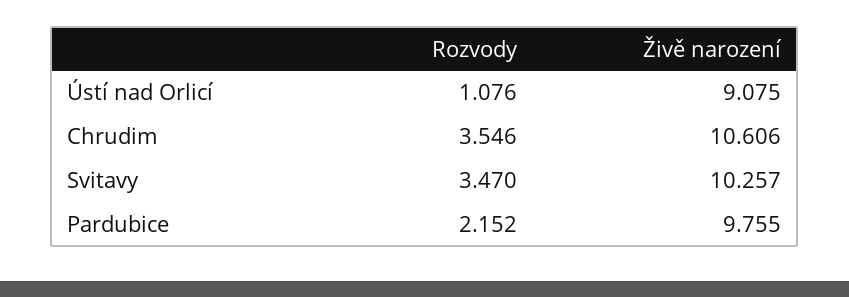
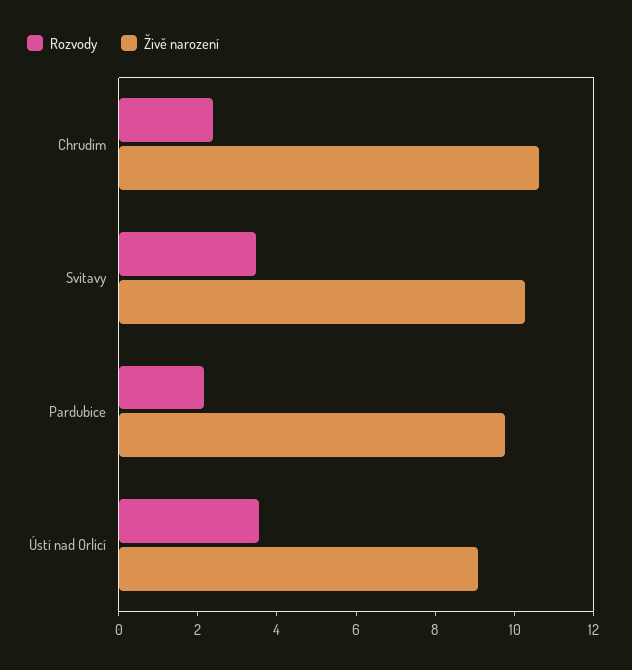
  {
    "Rozvody": {
-     "Ústí nad Orlicí": 1.076,
+     "Ústí nad Orlicí": 3.5,
-     "Chrudim": 3.546,
+     "Chrudim": 2.5,
      "Svitavy": 3.47,
      "Pardubice": 2.152
    },
    "Živě narození": {
      "Ústí nad Orlicí": 9.075,
      "Chrudim": 10.606,
      "Svitavy": 10.257,
      "Pardubice": 9.755
    }
  }

